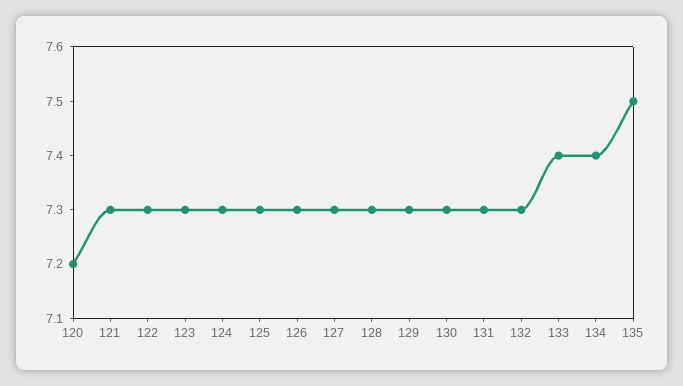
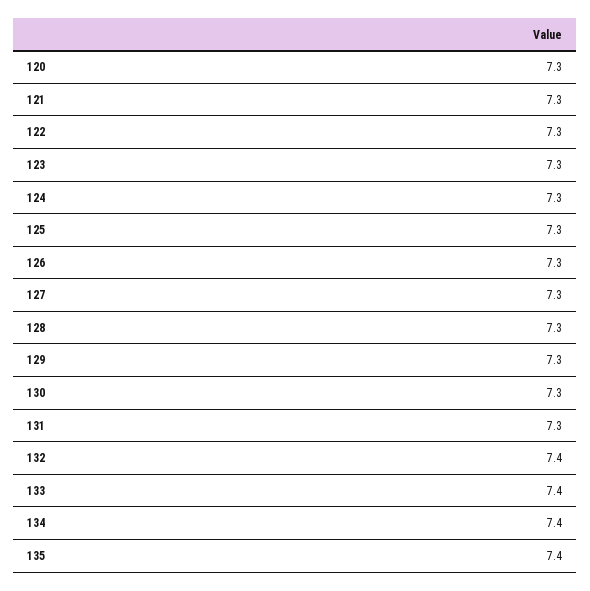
  {
-   "120": 7.2,
+   "120": 7.3,
    "121": 7.3,
    "122": 7.3,
    "123": 7.3,
    "124": 7.3,
    "125": 7.3,
    "126": 7.3,
    "127": 7.3,
    "128": 7.3,
    "129": 7.3,
    "130": 7.3,
    "131": 7.3,
-   "132": 7.3,
+   "132": 7.4,
    "133": 7.4,
    "134": 7.4,
-   "135": 7.5
+   "135": 7.4
  }

